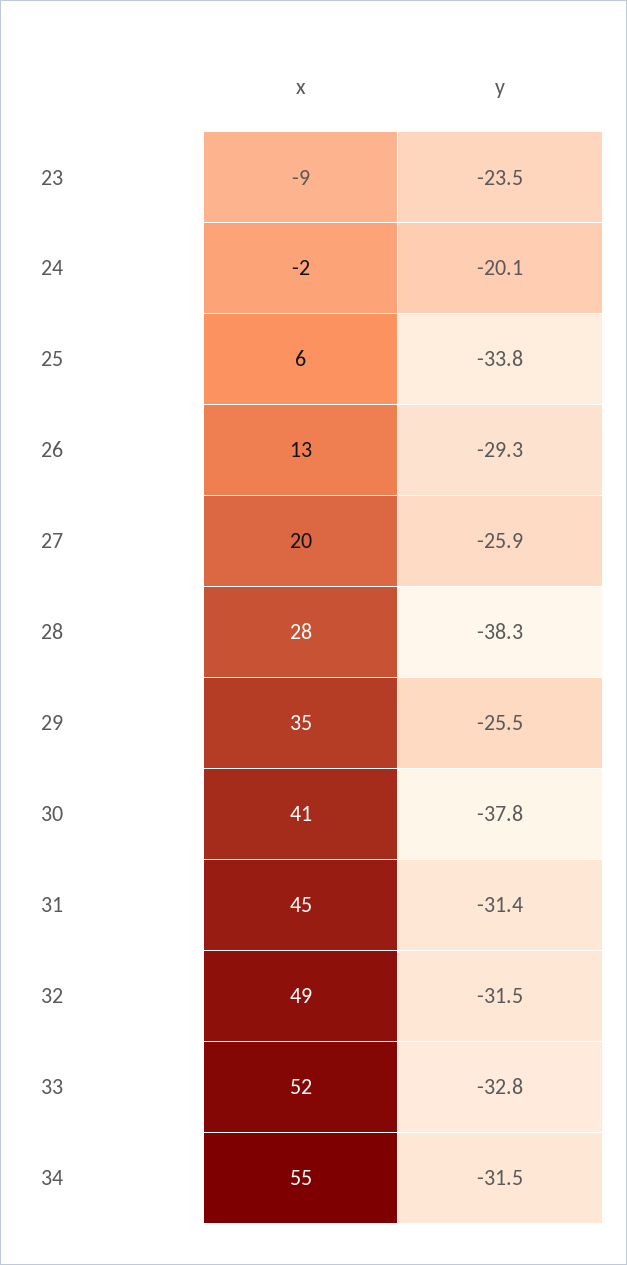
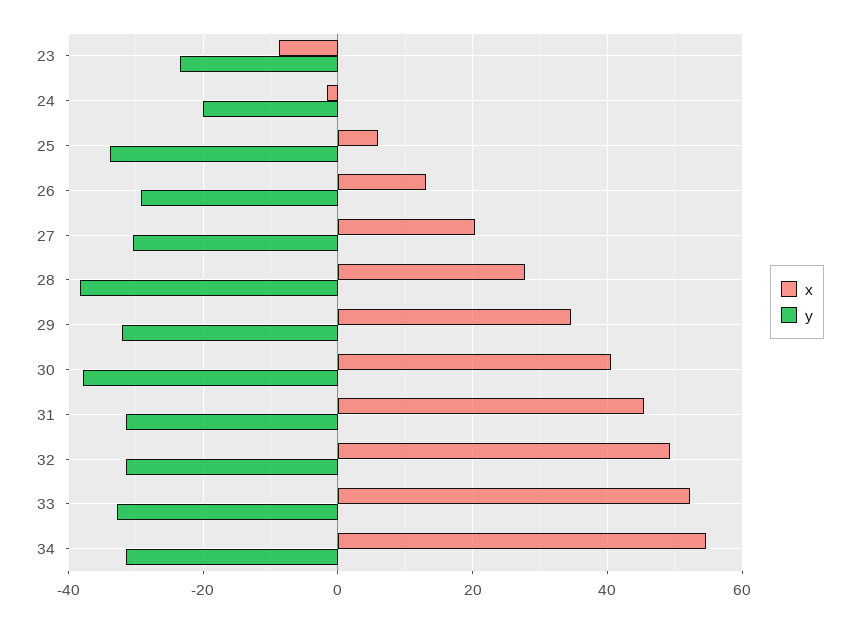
  {
    "x": {
      "23": -9,
      "24": -2,
      "25": 6,
      "26": 13,
      "27": 20,
      "28": 28,
      "29": 35,
      "30": 41,
      "31": 45,
      "32": 49,
      "33": 52,
      "34": 55
    },
    "y": {
      "23": -23.5,
      "24": -20.1,
      "25": -33.8,
      "26": -29.3,
-     "27": -25.9,
+     "27": -30,
      "28": -38.3,
-     "29": -25.5,
+     "29": -32,
      "30": -37.8,
      "31": -31.4,
      "32": -31.5,
      "33": -32.8,
      "34": -31.5
    }
  }

